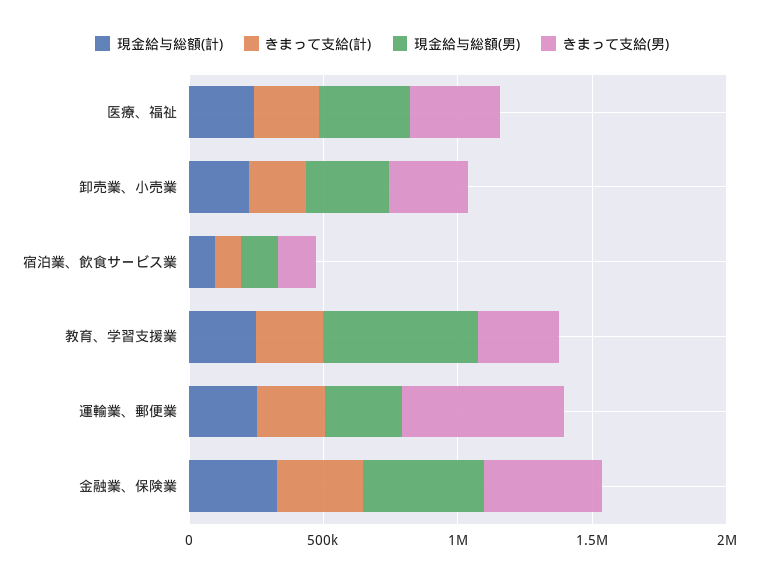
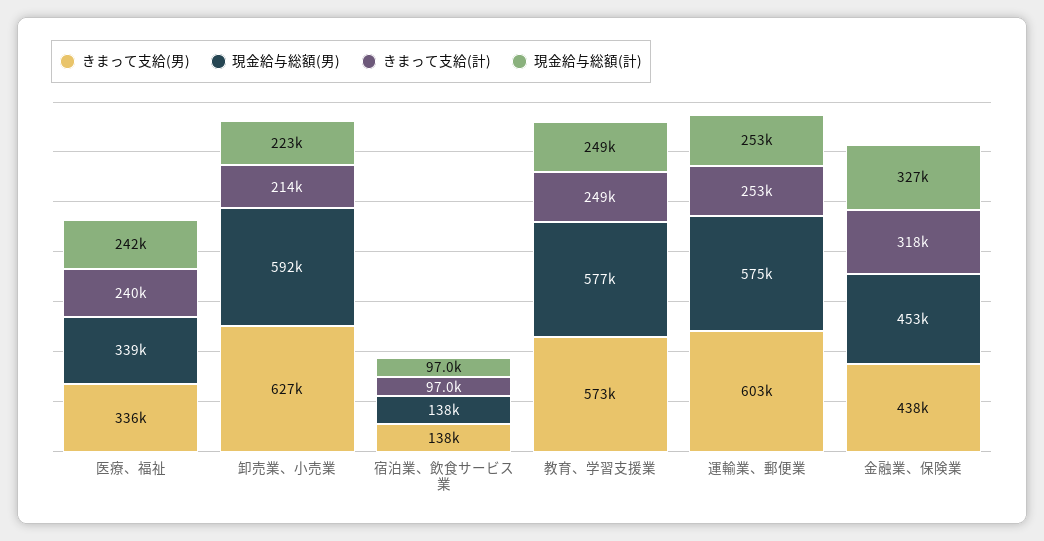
  {
    "現金給与総額(計)": {
      "医療、福祉": 242000,
      "卸売業、小売業": 223000,
      "宿泊業、飲食サービス業": 97000,
      "教育、学習支援業": 249000,
      "運輸業、郵便業": 253000,
      "金融業、保険業": 327000
    },
    "きまって支給(計)": {
      "医療、福祉": 240000,
      "卸売業、小売業": 214000,
      "宿泊業、飲食サービス業": 97000,
      "教育、学習支援業": 249000,
      "運輸業、郵便業": 253000,
      "金融業、保険業": 318000
    },
    "現金給与総額(男)": {
      "医療、福祉": 339000,
-     "卸売業、小売業": 300000,
+     "卸売業、小売業": 592000,
      "宿泊業、飲食サービス業": 138000,
      "教育、学習支援業": 577000,
-     "運輸業、郵便業": 300000,
+     "運輸業、郵便業": 575000,
      "金融業、保険業": 453000
    },
    "きまって支給(男)": {
      "医療、福祉": 336000,
-     "卸売業、小売業": 300000,
+     "卸売業、小売業": 627000,
      "宿泊業、飲食サービス業": 138000,
-     "教育、学習支援業": 300000,
+     "教育、学習支援業": 573000,
      "運輸業、郵便業": 603000,
      "金融業、保険業": 438000
    }
  }

